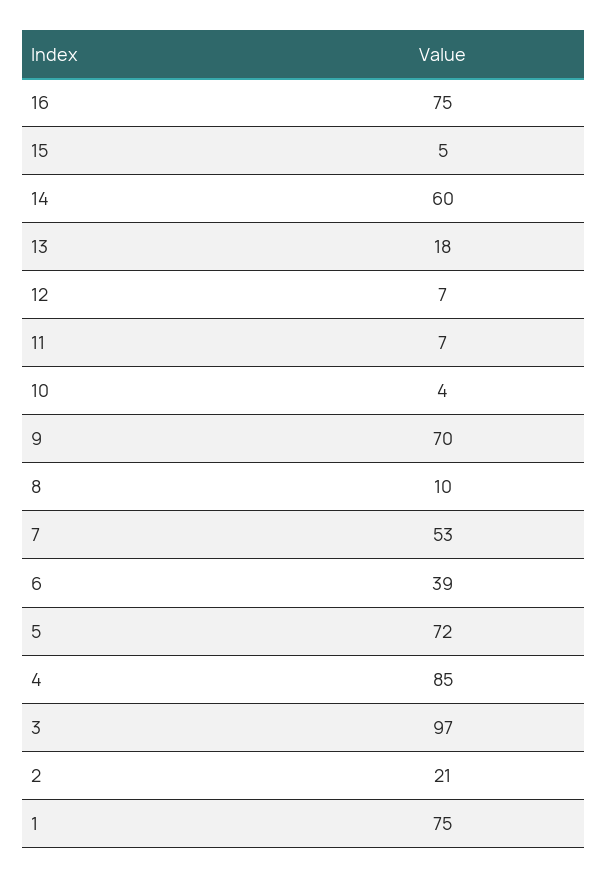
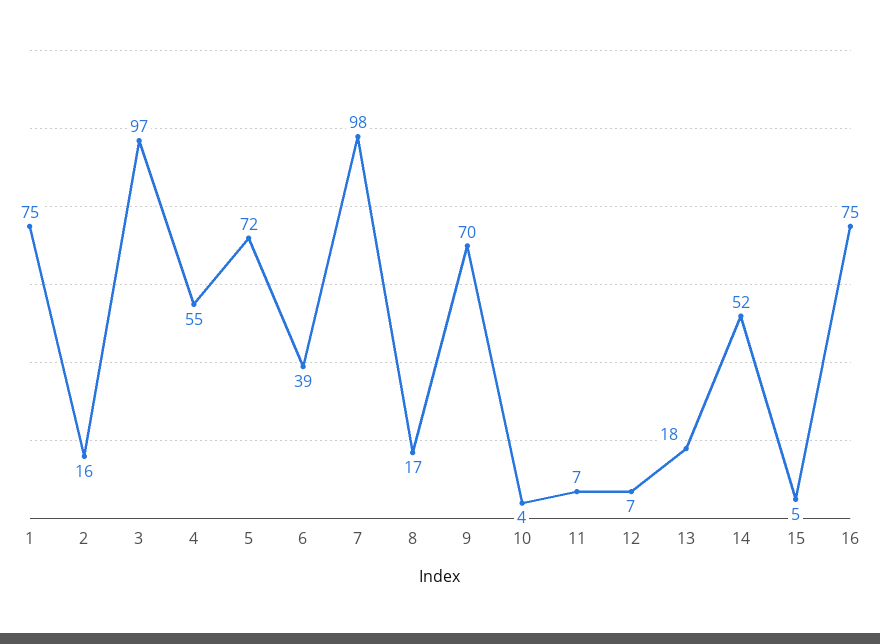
  {
    "16": 75,
    "15": 5,
-   "14": 60,
+   "14": 52,
    "13": 18,
    "12": 7,
    "11": 7,
    "10": 4,
    "9": 70,
-   "8": 10,
+   "8": 17,
-   "7": 53,
+   "7": 98,
    "6": 39,
    "5": 72,
-   "4": 85,
+   "4": 55,
    "3": 97,
-   "2": 21,
+   "2": 16,
    "1": 75
  }

